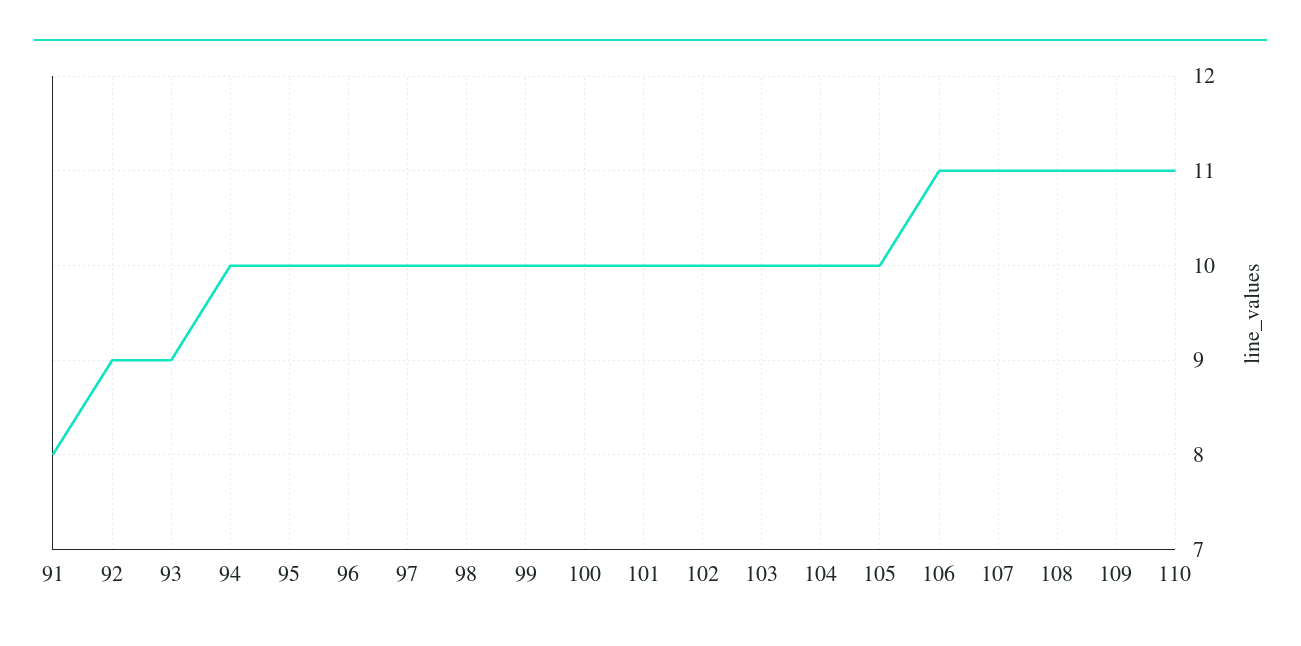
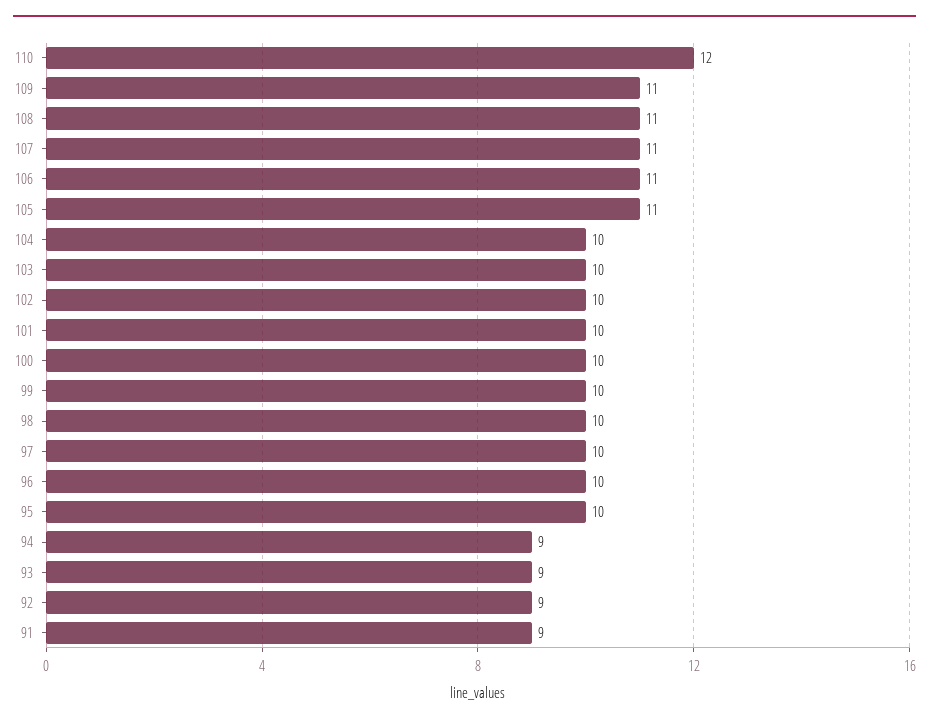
  {
-   "91": 8,
+   "91": 9,
    "92": 9,
    "93": 9,
-   "94": 10,
+   "94": 9,
    "95": 10,
    "96": 10,
    "97": 10,
    "98": 10,
    "99": 10,
    "100": 10,
    "101": 10,
    "102": 10,
    "103": 10,
    "104": 10,
-   "105": 10,
+   "105": 11,
    "106": 11,
    "107": 11,
    "108": 11,
    "109": 11,
-   "110": 11
+   "110": 12
  }

